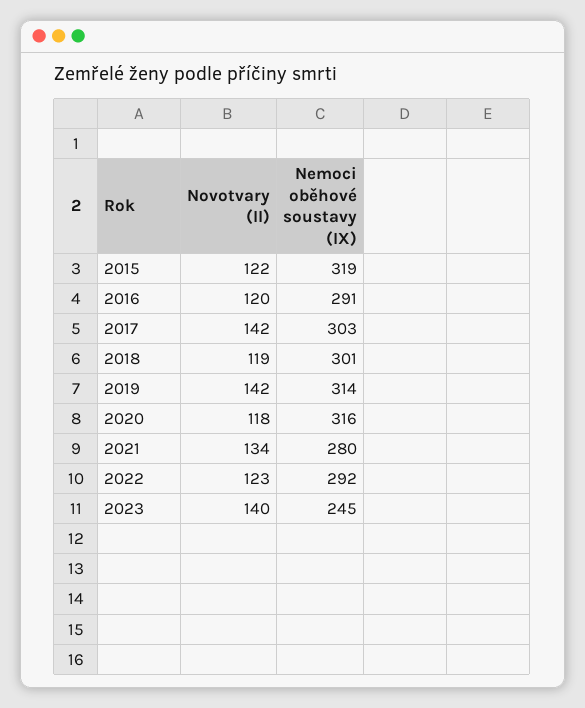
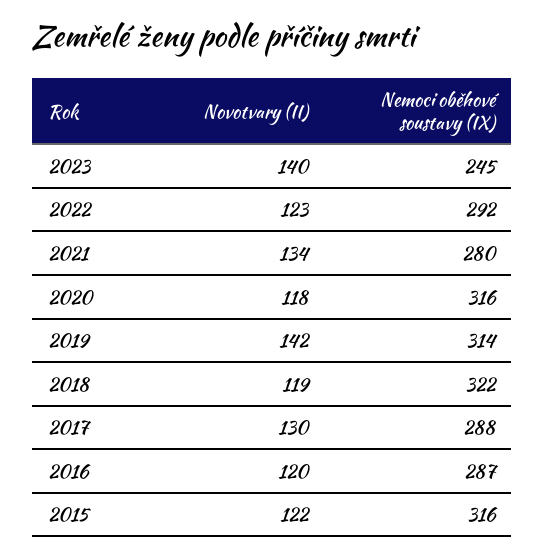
  {
    "Novotvary (II)": {
      "2015": 122,
      "2016": 120,
-     "2017": 142,
+     "2017": 130,
      "2018": 119,
      "2019": 142,
      "2020": 118,
      "2021": 134,
      "2022": 123,
      "2023": 140
    },
    "Nemoci oběhové soustavy (IX)": {
-     "2015": 319,
+     "2015": 316,
-     "2016": 291,
+     "2016": 287,
-     "2017": 303,
+     "2017": 288,
-     "2018": 301,
+     "2018": 322,
      "2019": 314,
      "2020": 316,
      "2021": 280,
      "2022": 292,
      "2023": 245
    }
  }

